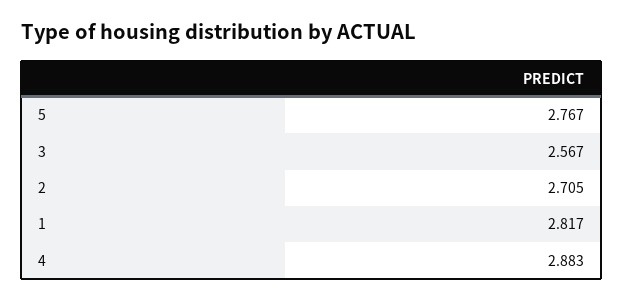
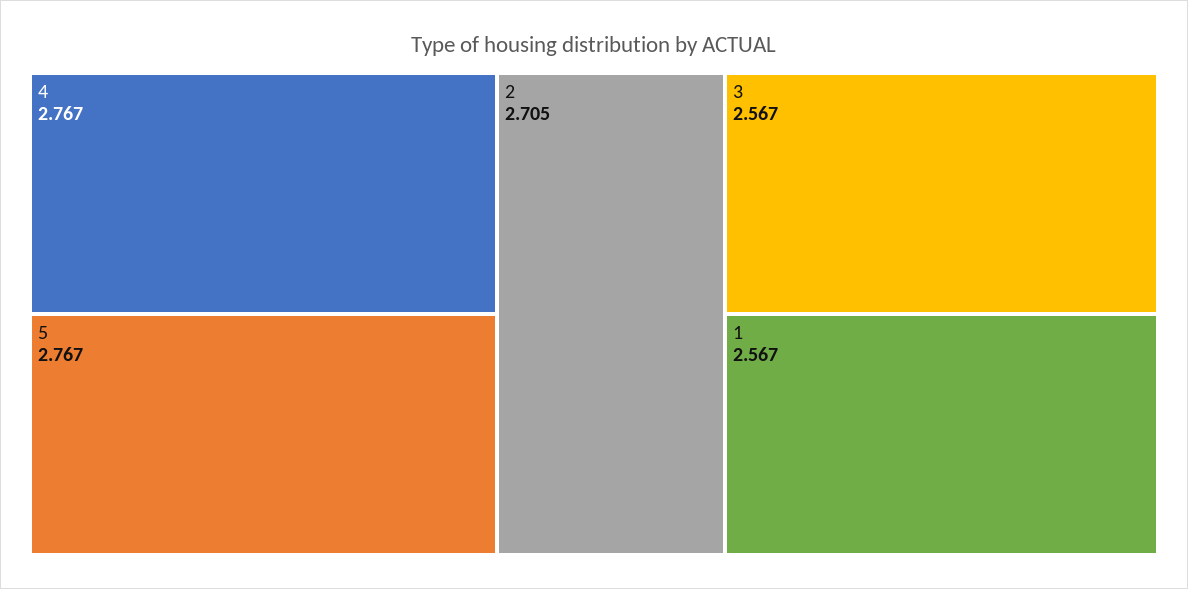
  {
    "5": 2.767,
    "3": 2.567,
    "2": 2.705,
-   "1": 2.817,
+   "1": 2.567,
-   "4": 2.883
+   "4": 2.767
  }

